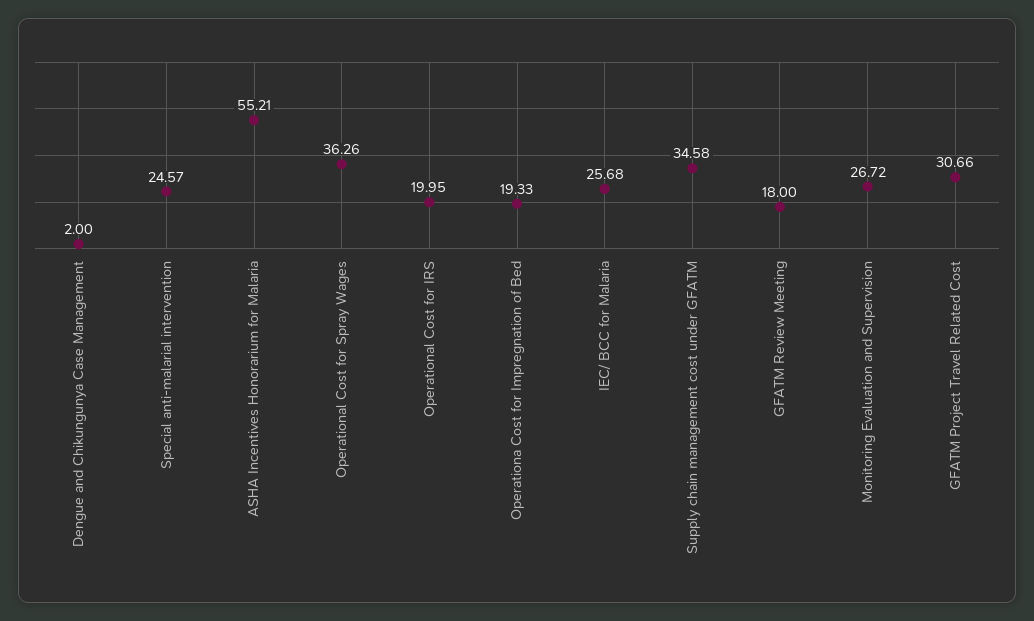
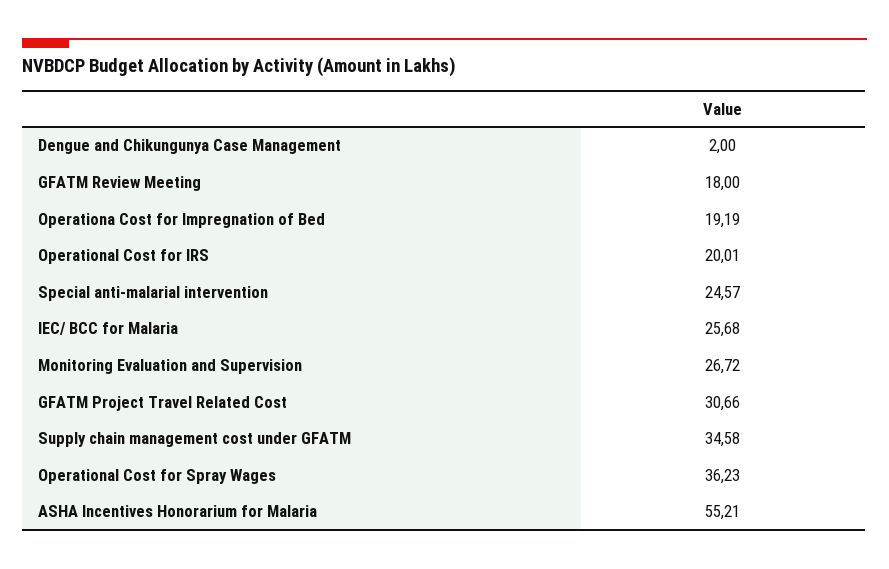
  {
    "Dengue and Chikungunya Case Management": 2,
    "Special anti-malarial intervention": 24.57,
    "ASHA Incentives Honorarium for Malaria": 55.21,
-   "Operational Cost for Spray Wages": 36.26,
+   "Operational Cost for Spray Wages": 36.23,
-   "Operational Cost for IRS": 19.95,
+   "Operational Cost for IRS": 20.01,
-   "Operationa Cost for Impregnation of Bed": 19.33,
+   "Operationa Cost for Impregnation of Bed": 19.19,
    "IEC/ BCC for Malaria": 25.68,
    "Supply chain management cost under GFATM": 34.58,
    "GFATM Review Meeting": 18,
    "Monitoring Evaluation and Supervision": 26.72,
    "GFATM Project Travel Related Cost": 30.66
  }

